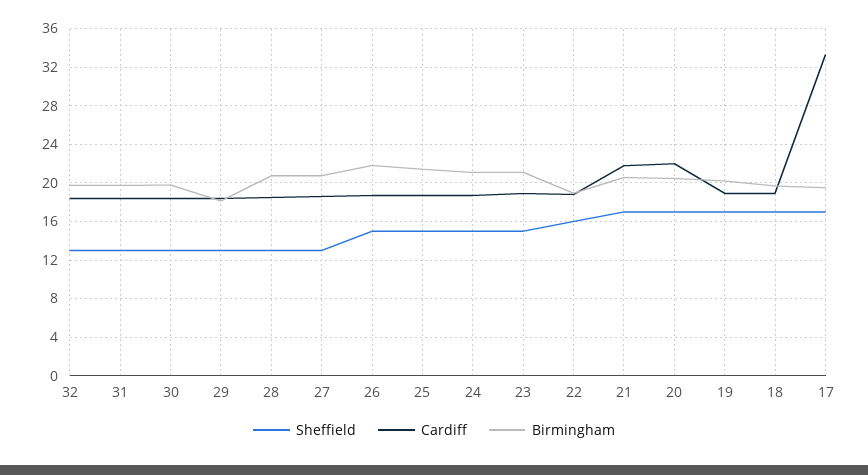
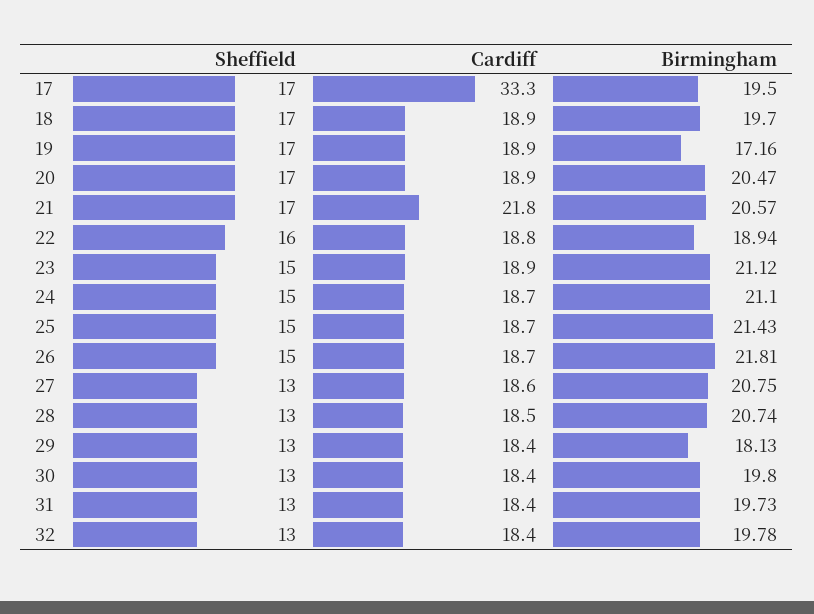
  {
    "Sheffield": {
      "32": 13,
      "31": 13,
      "30": 13,
      "29": 13,
      "28": 13,
      "27": 13,
      "26": 15,
      "25": 15,
      "24": 15,
      "23": 15,
      "22": 16,
      "21": 17,
      "20": 17,
      "19": 17,
      "18": 17,
      "17": 17
    },
    "Cardiff": {
      "32": 18.4,
      "31": 18.4,
      "30": 18.4,
      "29": 18.4,
      "28": 18.5,
      "27": 18.6,
      "26": 18.7,
      "25": 18.7,
      "24": 18.7,
      "23": 18.9,
      "22": 18.8,
      "21": 21.8,
-     "20": 22,
+     "20": 18.9,
      "19": 18.9,
      "18": 18.9,
      "17": 33.3
    },
    "Birmingham": {
      "32": 19.78,
      "31": 19.73,
      "30": 19.8,
      "29": 18.13,
      "28": 20.74,
      "27": 20.75,
      "26": 21.81,
      "25": 21.43,
      "24": 21.1,
      "23": 21.12,
      "22": 18.94,
      "21": 20.57,
      "20": 20.47,
-     "19": 20,
+     "19": 17.16,
      "18": 19.7,
      "17": 19.5
    }
  }

